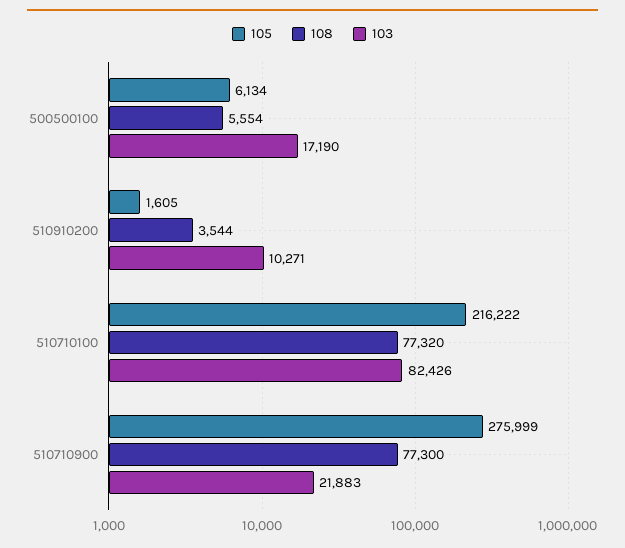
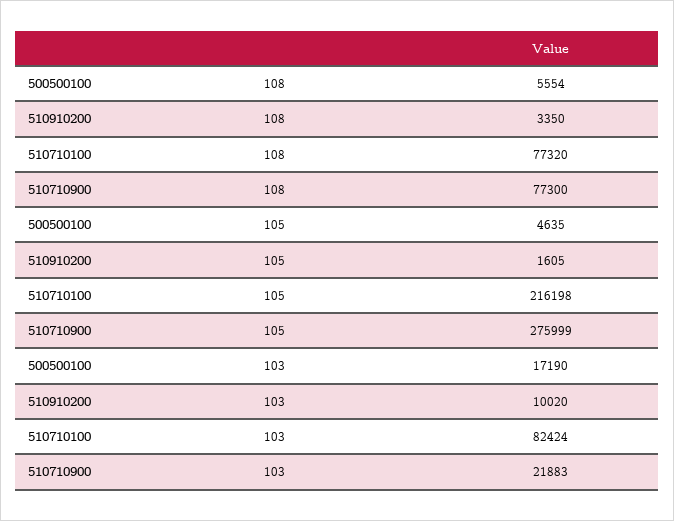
  {
    "105": {
-     "500500100": 6134,
+     "500500100": 4635,
      "510910200": 1605,
-     "510710100": 216222,
+     "510710100": 216198,
      "510710900": 275999
    },
    "108": {
      "500500100": 5554,
-     "510910200": 3544,
+     "510910200": 3350,
      "510710100": 77320,
      "510710900": 77300
    },
    "103": {
      "500500100": 17190,
-     "510910200": 10271,
+     "510910200": 10020,
-     "510710100": 82426,
+     "510710100": 82424,
      "510710900": 21883
    }
  }

